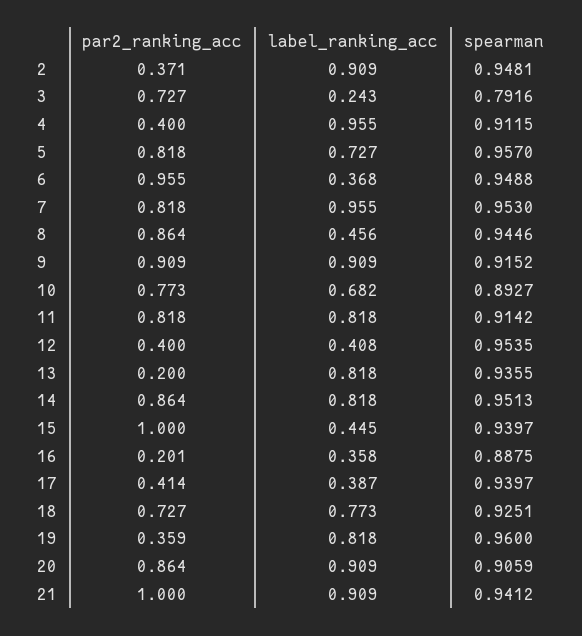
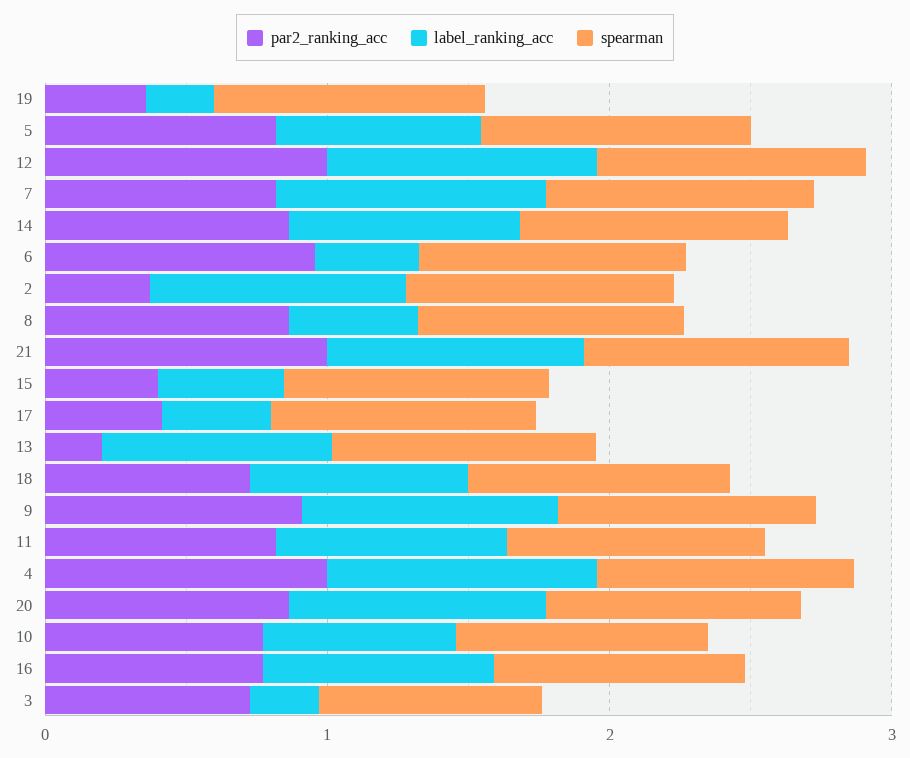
  {
    "par2_ranking_acc": {
      "2": 0.371,
      "3": 0.727,
-     "4": 0.4,
+     "4": 1,
      "5": 0.818,
      "6": 0.955,
      "7": 0.818,
      "8": 0.864,
      "9": 0.909,
      "10": 0.773,
      "11": 0.818,
-     "12": 0.4,
+     "12": 1,
      "13": 0.2,
      "14": 0.864,
-     "15": 1,
+     "15": 0.4,
-     "16": 0.201,
+     "16": 0.8,
      "17": 0.414,
      "18": 0.727,
      "19": 0.359,
      "20": 0.864,
      "21": 1
    },
    "label_ranking_acc": {
      "2": 0.909,
      "3": 0.243,
      "4": 0.955,
      "5": 0.727,
      "6": 0.368,
      "7": 0.955,
      "8": 0.456,
      "9": 0.909,
      "10": 0.682,
      "11": 0.818,
-     "12": 0.408,
+     "12": 1,
      "13": 0.818,
      "14": 0.818,
      "15": 0.445,
-     "16": 0.358,
+     "16": 0.8,
      "17": 0.387,
      "18": 0.773,
-     "19": 0.818,
+     "19": 0.2,
      "20": 0.909,
      "21": 0.909
    },
    "spearman": {
      "2": 0.9481,
      "3": 0.7916,
      "4": 0.9115,
      "5": 0.957,
      "6": 0.9488,
      "7": 0.953,
      "8": 0.9446,
      "9": 0.9152,
      "10": 0.8927,
      "11": 0.9142,
      "12": 0.9535,
      "13": 0.9355,
      "14": 0.9513,
      "15": 0.9397,
      "16": 0.8875,
      "17": 0.9397,
      "18": 0.9251,
      "19": 0.96,
      "20": 0.9059,
      "21": 0.9412
    }
  }

